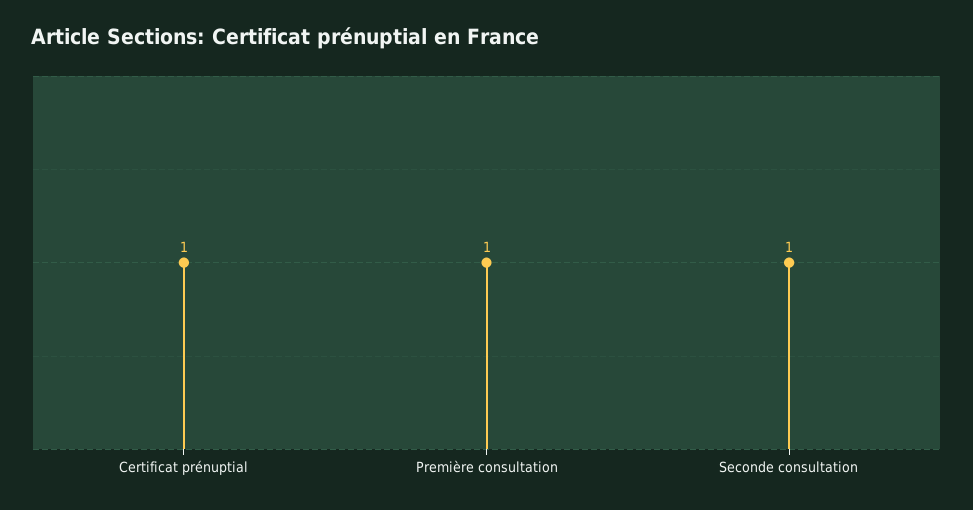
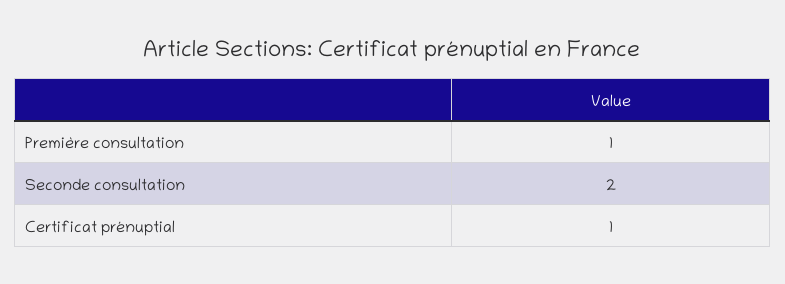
  {
    "Certificat prénuptial": 1,
    "Première consultation": 1,
-   "Seconde consultation": 1
+   "Seconde consultation": 2
  }

